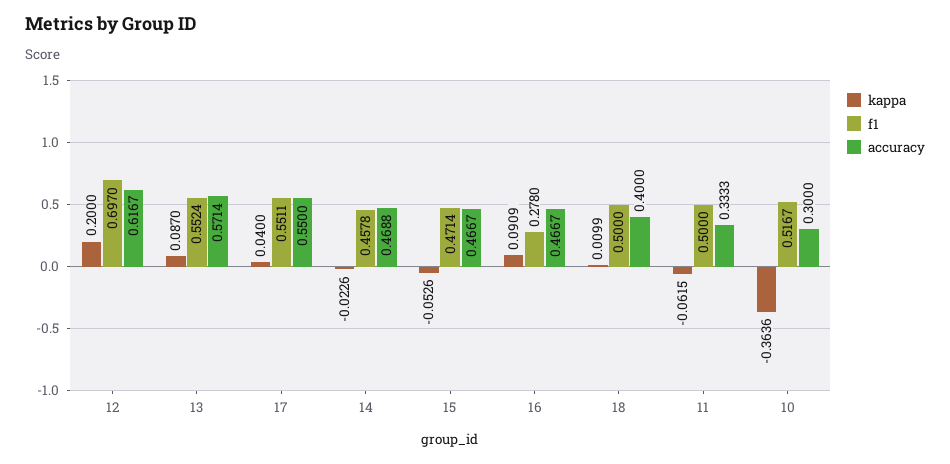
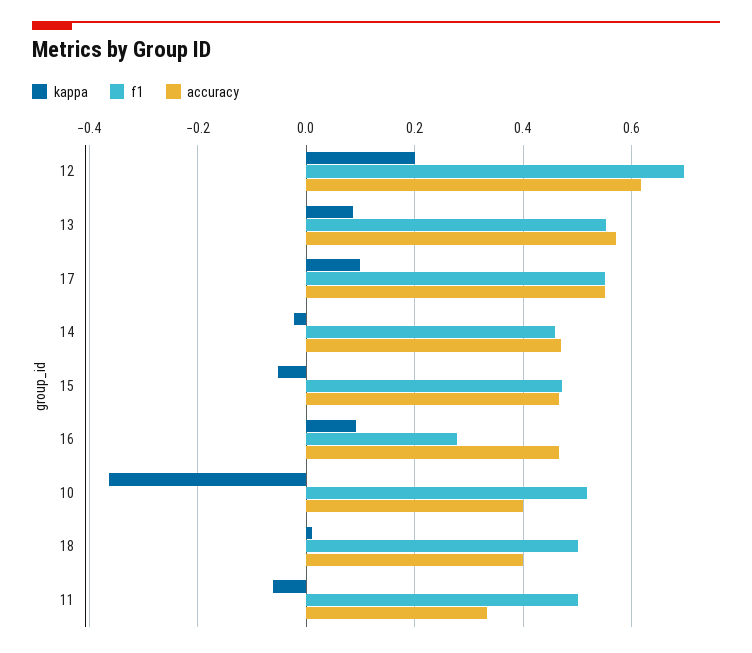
  {
    "kappa": {
      "12": 0.2,
      "13": 0.087,
-     "17": 0.04,
+     "17": 0.1,
      "14": -0.0226,
      "15": -0.0526,
      "16": 0.0909,
      "18": 0.0099,
      "11": -0.0615,
      "10": -0.3636
    },
    "f1": {
      "12": 0.697,
      "13": 0.5524,
      "17": 0.5511,
      "14": 0.4578,
      "15": 0.4714,
      "16": 0.278,
      "18": 0.5,
      "11": 0.5,
      "10": 0.5167
    },
    "accuracy": {
      "12": 0.6167,
      "13": 0.5714,
      "17": 0.55,
      "14": 0.4688,
      "15": 0.4667,
      "16": 0.4667,
      "18": 0.4,
      "11": 0.3333,
-     "10": 0.3
+     "10": 0.4
    }
  }

